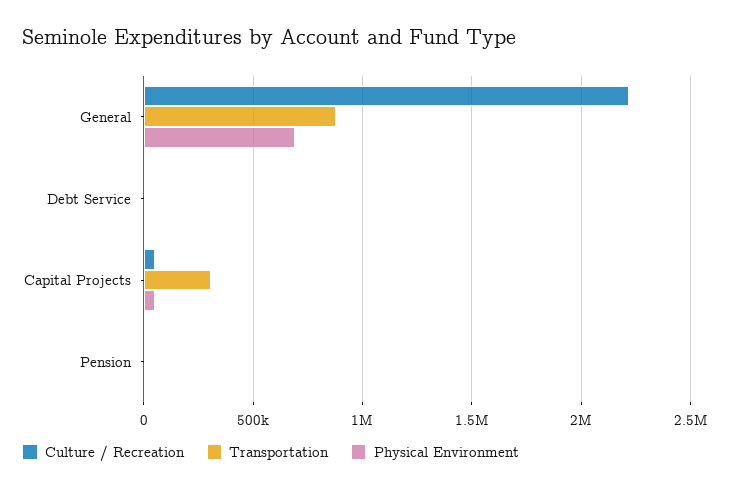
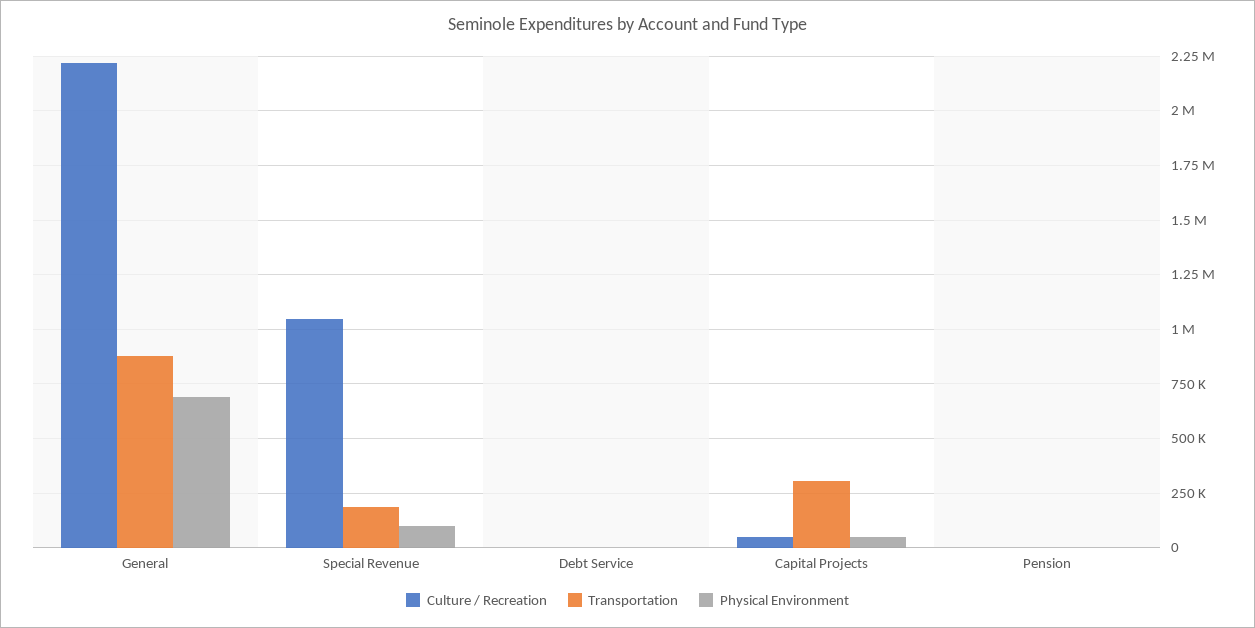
  {
    "Culture / Recreation": {
      "General": 2200000,
      "Debt Service": 0,
      "Capital Projects": 50000,
-     "Pension": 0
+     "Pension": 0,
+     "Special Revenue": 1050000
    },
    "Transportation": {
      "General": 900000,
      "Debt Service": 0,
      "Capital Projects": 300000,
-     "Pension": 0
+     "Pension": 0,
+     "Special Revenue": 200000
    },
    "Physical Environment": {
      "General": 700000,
      "Debt Service": 0,
      "Capital Projects": 50000,
-     "Pension": 0
+     "Pension": 0,
+     "Special Revenue": 100000
    }
  }

